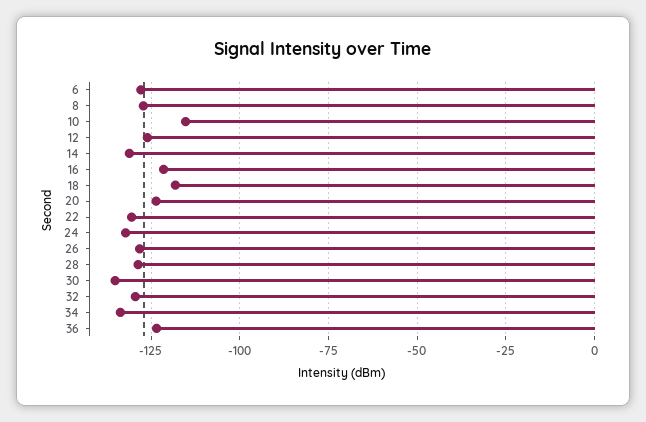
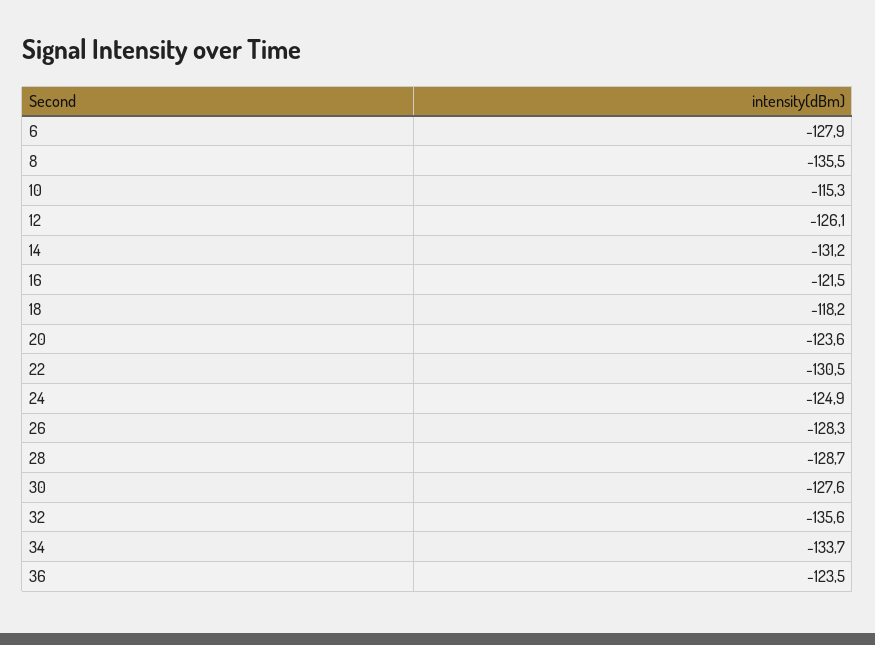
  {
    "6": -127.9,
-   "8": -127.5,
+   "8": -135.5,
    "10": -115.3,
    "12": -126.1,
    "14": -131.2,
    "16": -121.5,
    "18": -118.2,
    "20": -123.6,
    "22": -130.5,
-   "24": -132.5,
+   "24": -124.9,
    "26": -128.3,
    "28": -128.7,
-   "30": -135,
+   "30": -127.6,
-   "32": -130,
+   "32": -135.6,
    "34": -133.7,
    "36": -123.5
  }

